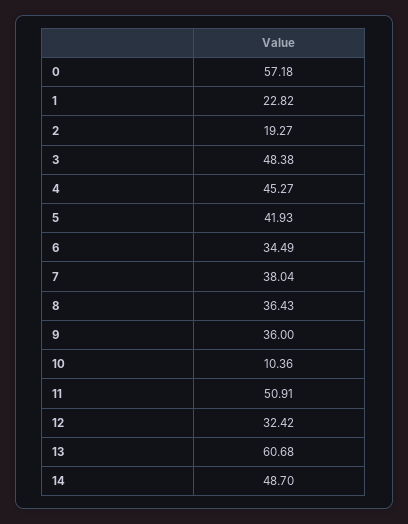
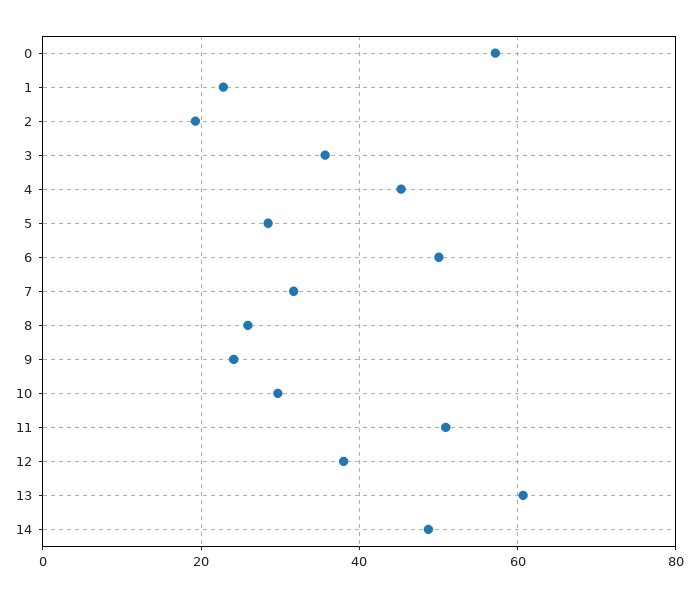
  {
    "0": 57.18,
    "1": 22.82,
    "2": 19.27,
-   "3": 48.38,
+   "3": 36,
    "4": 45.27,
-   "5": 41.93,
+   "5": 28,
-   "6": 34.49,
+   "6": 50,
-   "7": 38.04,
+   "7": 32,
-   "8": 36.43,
+   "8": 26,
-   "9": 36,
+   "9": 24,
-   "10": 10.36,
+   "10": 30,
    "11": 50.91,
-   "12": 32.42,
+   "12": 38,
    "13": 60.68,
    "14": 48.7
  }

